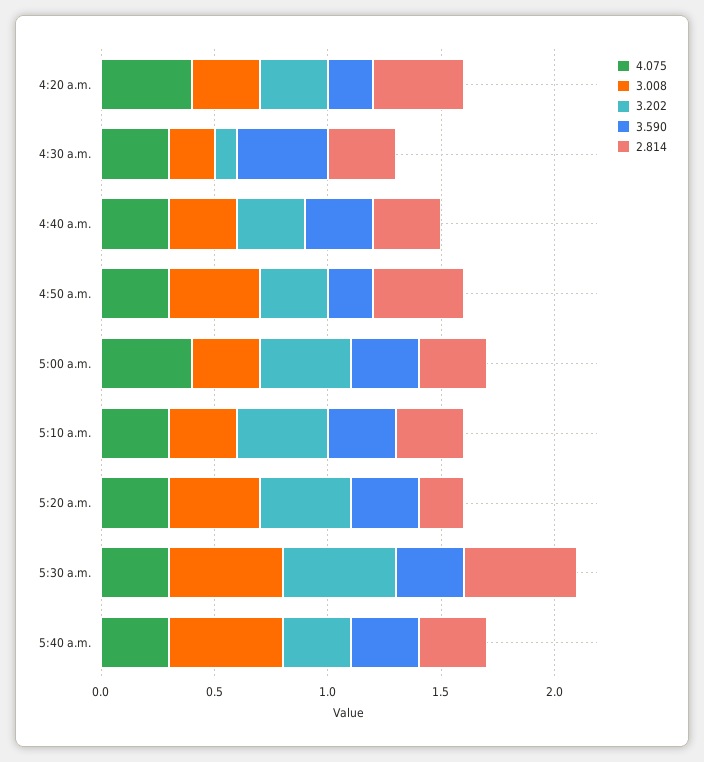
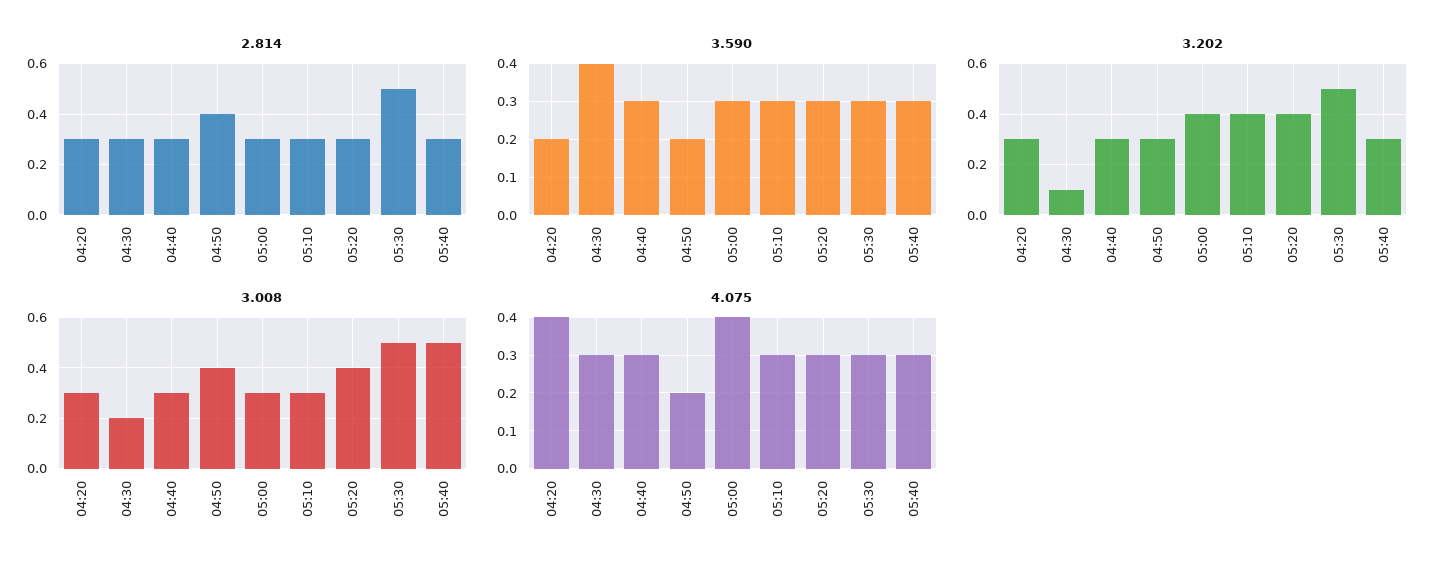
  {
    "4.075": {
      "4:20 a.m.": 0.4,
      "4:30 a.m.": 0.3,
      "4:40 a.m.": 0.3,
-     "4:50 a.m.": 0.3,
+     "4:50 a.m.": 0.2,
      "5:00 a.m.": 0.4,
      "5:10 a.m.": 0.3,
      "5:20 a.m.": 0.3,
      "5:30 a.m.": 0.3,
      "5:40 a.m.": 0.3
    },
    "3.008": {
      "4:20 a.m.": 0.3,
      "4:30 a.m.": 0.2,
      "4:40 a.m.": 0.3,
      "4:50 a.m.": 0.4,
      "5:00 a.m.": 0.3,
      "5:10 a.m.": 0.3,
      "5:20 a.m.": 0.4,
      "5:30 a.m.": 0.5,
      "5:40 a.m.": 0.5
    },
    "3.202": {
      "4:20 a.m.": 0.3,
      "4:30 a.m.": 0.1,
      "4:40 a.m.": 0.3,
      "4:50 a.m.": 0.3,
      "5:00 a.m.": 0.4,
      "5:10 a.m.": 0.4,
      "5:20 a.m.": 0.4,
      "5:30 a.m.": 0.5,
      "5:40 a.m.": 0.3
    },
    "3.590": {
      "4:20 a.m.": 0.2,
      "4:30 a.m.": 0.4,
      "4:40 a.m.": 0.3,
      "4:50 a.m.": 0.2,
      "5:00 a.m.": 0.3,
      "5:10 a.m.": 0.3,
      "5:20 a.m.": 0.3,
      "5:30 a.m.": 0.3,
      "5:40 a.m.": 0.3
    },
    "2.814": {
-     "4:20 a.m.": 0.4,
+     "4:20 a.m.": 0.3,
      "4:30 a.m.": 0.3,
      "4:40 a.m.": 0.3,
      "4:50 a.m.": 0.4,
      "5:00 a.m.": 0.3,
      "5:10 a.m.": 0.3,
-     "5:20 a.m.": 0.2,
+     "5:20 a.m.": 0.3,
      "5:30 a.m.": 0.5,
      "5:40 a.m.": 0.3
    }
  }

